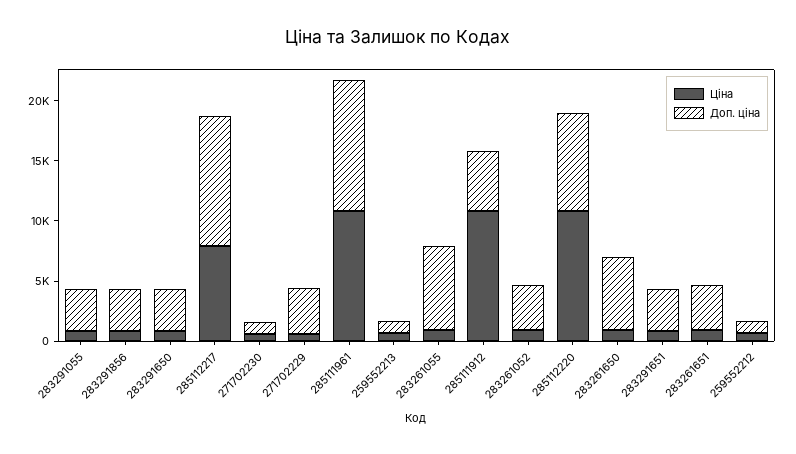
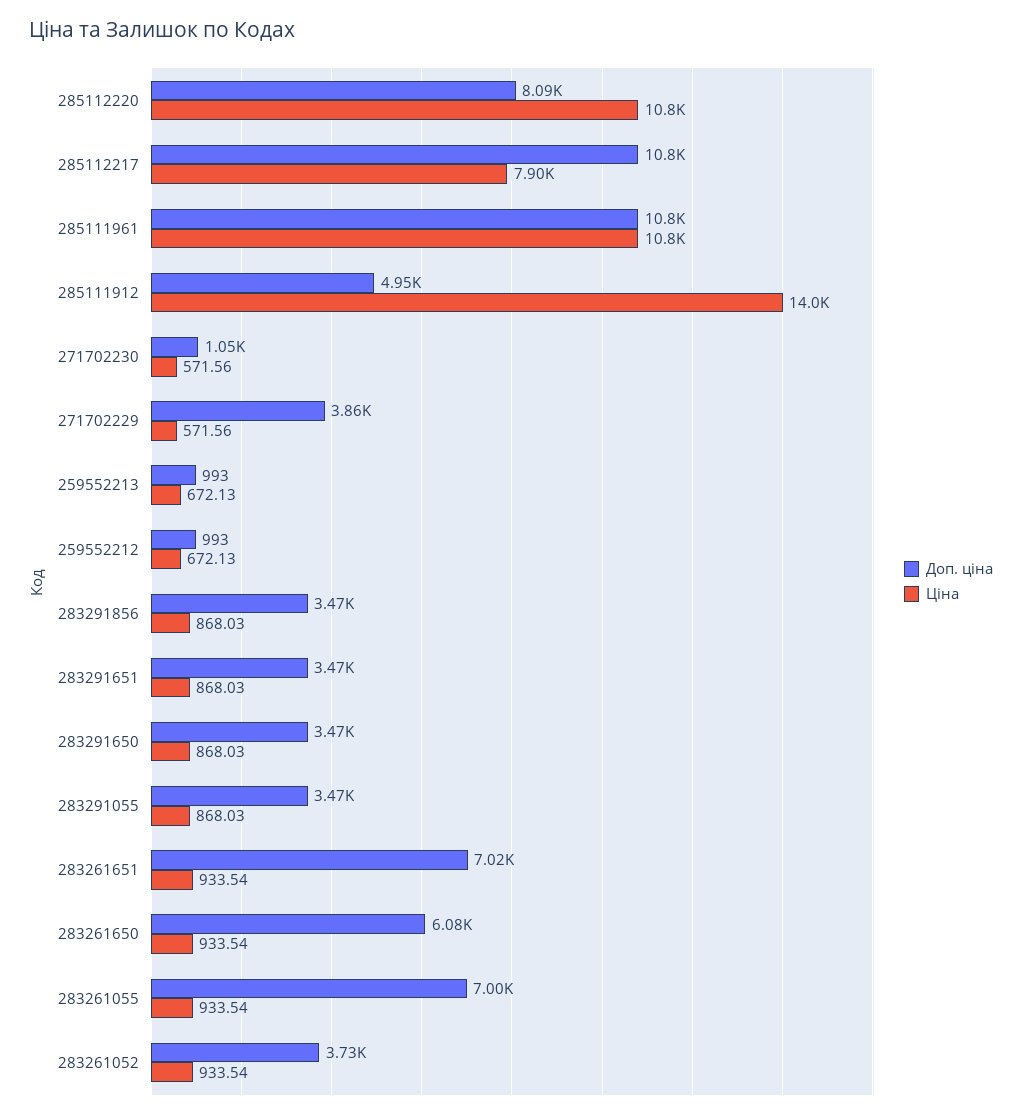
  {
    "Ціна": {
      "283291055": 868.03,
      "283291856": 868.03,
      "283291650": 868.03,
      "285112217": 7900,
      "271702230": 571.56,
      "271702229": 571.56,
      "285111961": 10800,
      "259552213": 672.13,
      "283261055": 933.54,
-     "285111912": 11000,
+     "285111912": 14000,
      "283261052": 933.54,
      "285112220": 10800,
      "283261650": 933.54,
      "283291651": 868.03,
      "283261651": 933.54,
      "259552212": 672.13
    },
    "Доп. ціна": {
      "283291055": 3470,
      "283291856": 3470,
      "283291650": 3470,
      "285112217": 10800,
      "271702230": 1050,
      "271702229": 3860,
      "285111961": 10800,
      "259552213": 993,
      "283261055": 7000,
      "285111912": 4950,
      "283261052": 3730,
      "285112220": 8090,
      "283261650": 6080,
      "283291651": 3470,
-     "283261651": 4000,
+     "283261651": 7020,
      "259552212": 993
    }
  }

